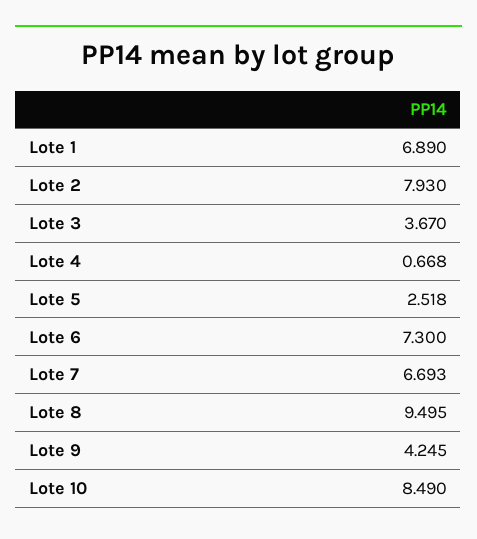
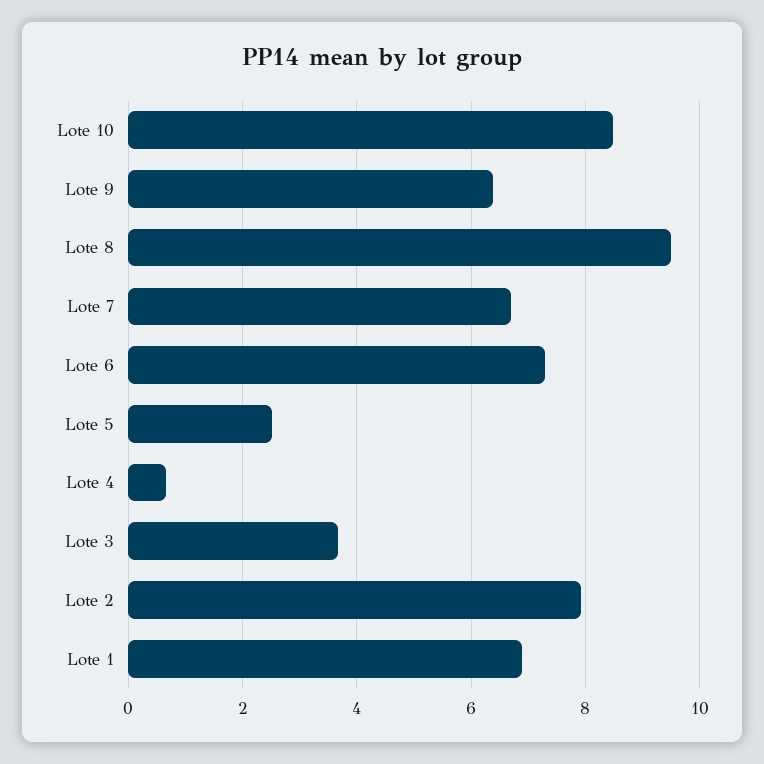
  {
    "Lote 1": 6.89,
    "Lote 2": 7.93,
    "Lote 3": 3.67,
    "Lote 4": 0.668,
    "Lote 5": 2.518,
    "Lote 6": 7.3,
    "Lote 7": 6.693,
    "Lote 8": 9.495,
-   "Lote 9": 4.245,
+   "Lote 9": 6.4,
    "Lote 10": 8.49
  }

